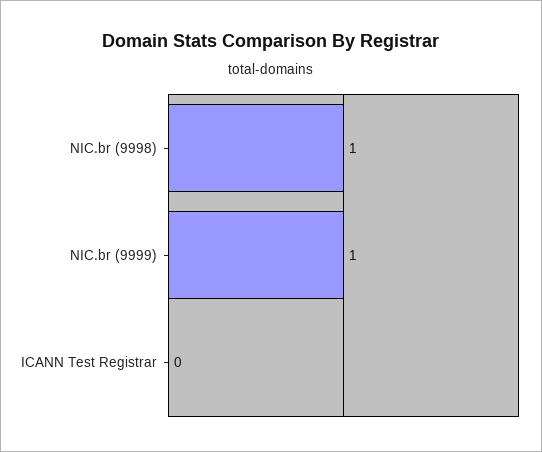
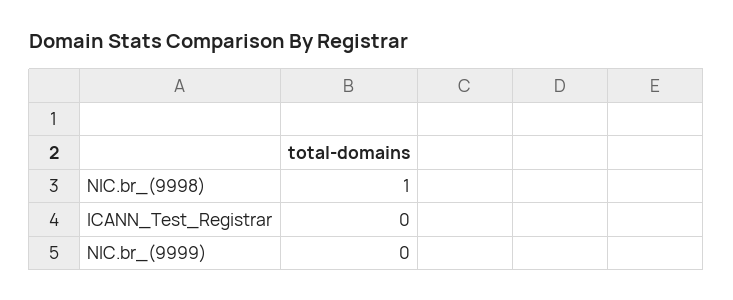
  {
    "NIC.br (9998)": 1,
-   "NIC.br (9999)": 1,
+   "NIC.br (9999)": 0,
    "ICANN Test Registrar": 0
  }

